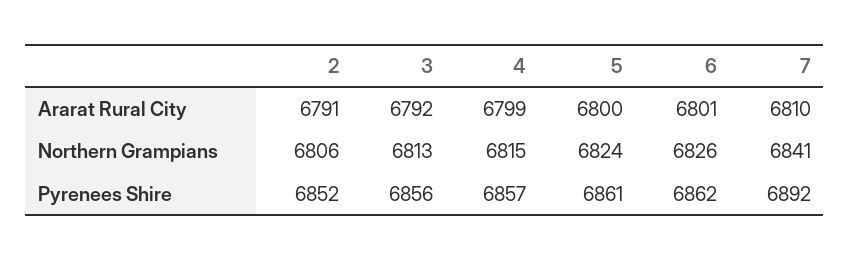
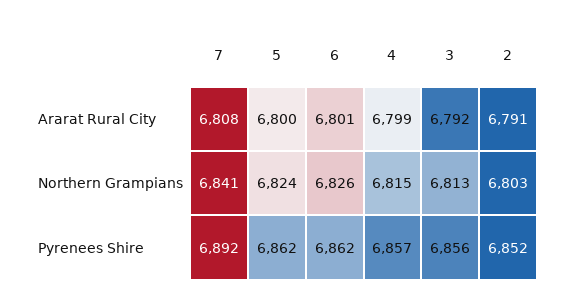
  {
    "2": {
      "Ararat Rural City": 6791,
-     "Northern Grampians": 6806,
+     "Northern Grampians": 6803,
      "Pyrenees Shire": 6852
    },
    "3": {
      "Ararat Rural City": 6792,
      "Northern Grampians": 6813,
      "Pyrenees Shire": 6856
    },
    "4": {
      "Ararat Rural City": 6799,
      "Northern Grampians": 6815,
      "Pyrenees Shire": 6857
    },
    "5": {
      "Ararat Rural City": 6800,
      "Northern Grampians": 6824,
-     "Pyrenees Shire": 6861
+     "Pyrenees Shire": 6862
    },
    "6": {
      "Ararat Rural City": 6801,
      "Northern Grampians": 6826,
      "Pyrenees Shire": 6862
    },
    "7": {
-     "Ararat Rural City": 6810,
+     "Ararat Rural City": 6808,
      "Northern Grampians": 6841,
      "Pyrenees Shire": 6892
    }
  }

